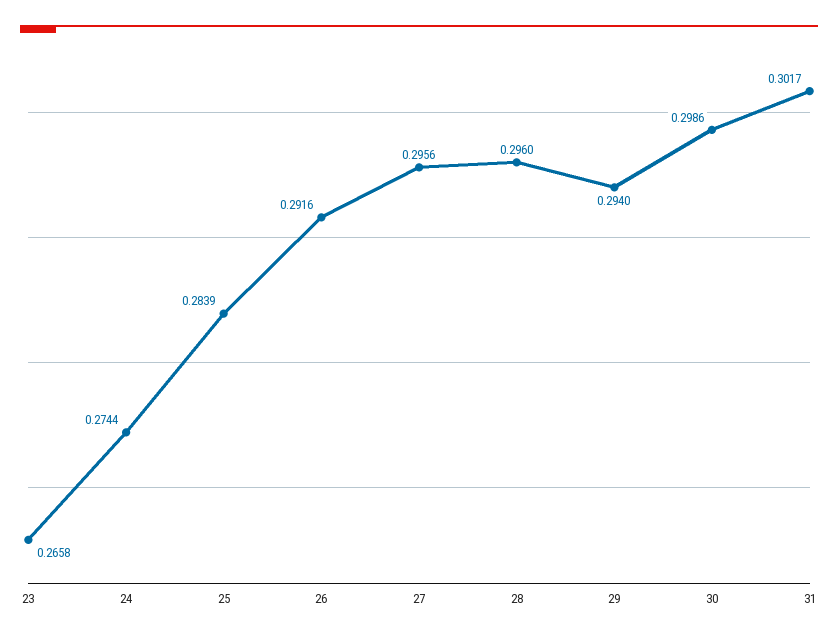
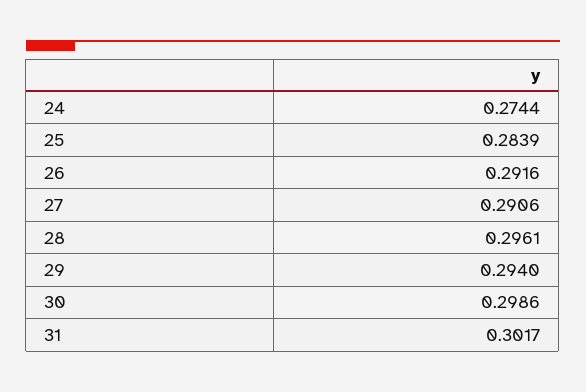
  {
-   "23": 0.2658,
    "24": 0.2744,
    "25": 0.2839,
    "26": 0.2916,
-   "27": 0.2956,
+   "27": 0.2906,
-   "28": 0.296,
+   "28": 0.2961,
    "29": 0.294,
    "30": 0.2986,
    "31": 0.3017
  }

